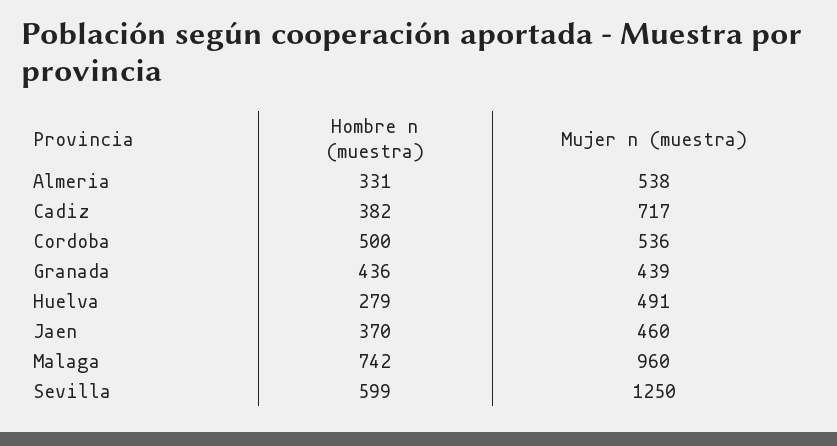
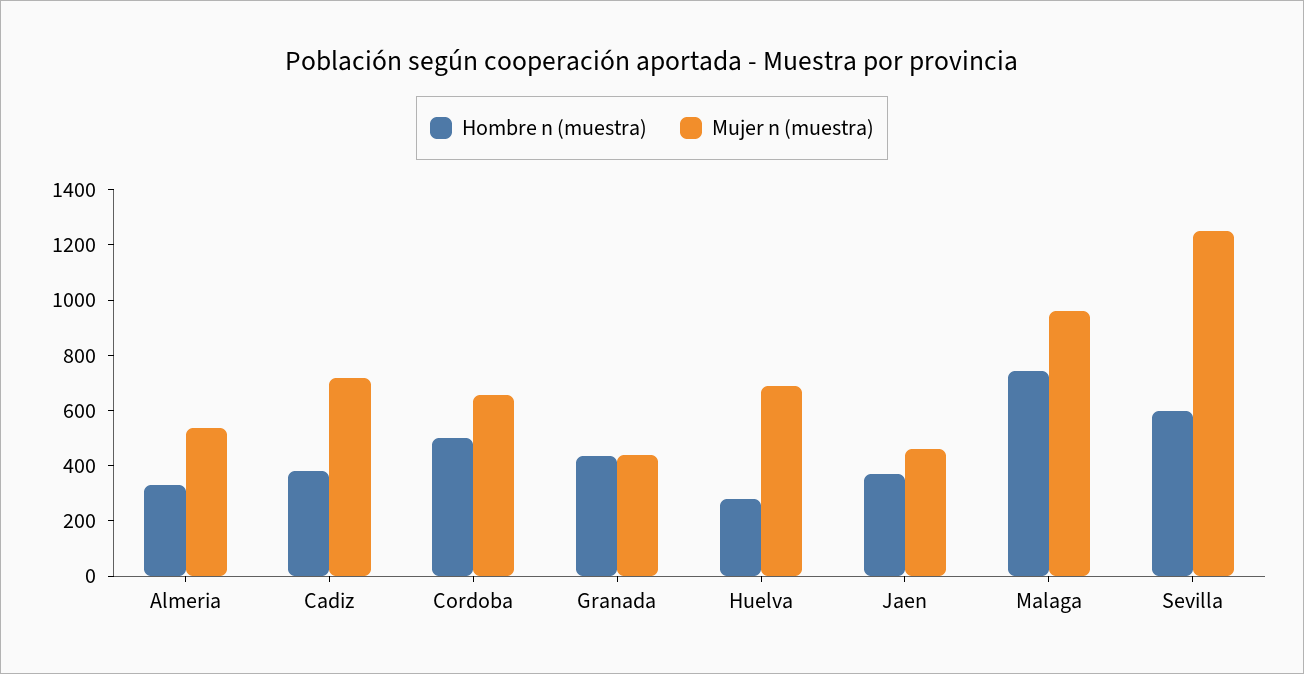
  {
    "Hombre n (muestra)": {
      "Almeria": 331,
      "Cadiz": 382,
      "Cordoba": 500,
      "Granada": 436,
      "Huelva": 279,
      "Jaen": 370,
      "Malaga": 742,
      "Sevilla": 599
    },
    "Mujer n (muestra)": {
      "Almeria": 538,
      "Cadiz": 717,
-     "Cordoba": 536,
+     "Cordoba": 650,
      "Granada": 439,
-     "Huelva": 491,
+     "Huelva": 700,
      "Jaen": 460,
      "Malaga": 960,
      "Sevilla": 1250
    }
  }

